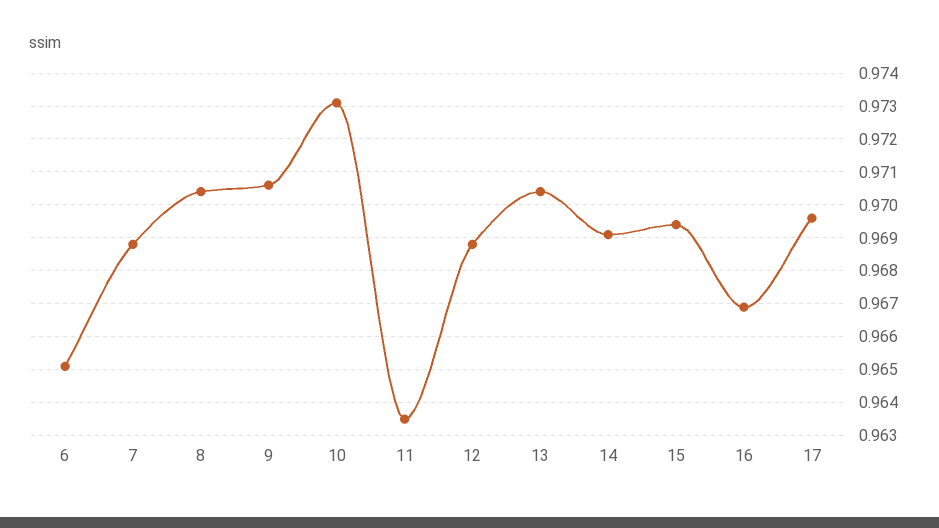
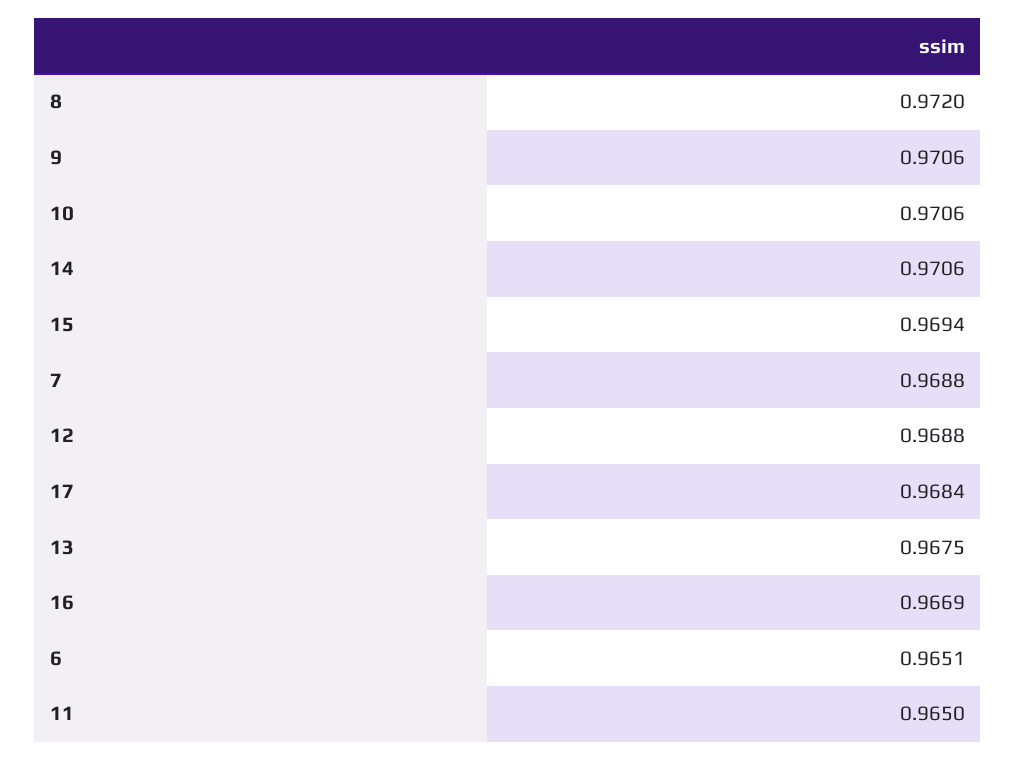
  {
    "6": 0.9651,
    "7": 0.9688,
-   "8": 0.9705,
+   "8": 0.972,
    "9": 0.9706,
-   "10": 0.973,
+   "10": 0.9706,
-   "11": 0.9635,
+   "11": 0.965,
    "12": 0.9688,
-   "13": 0.9705,
+   "13": 0.9675,
-   "14": 0.969,
+   "14": 0.9706,
    "15": 0.9694,
    "16": 0.9669,
-   "17": 0.9695
+   "17": 0.9684
  }

